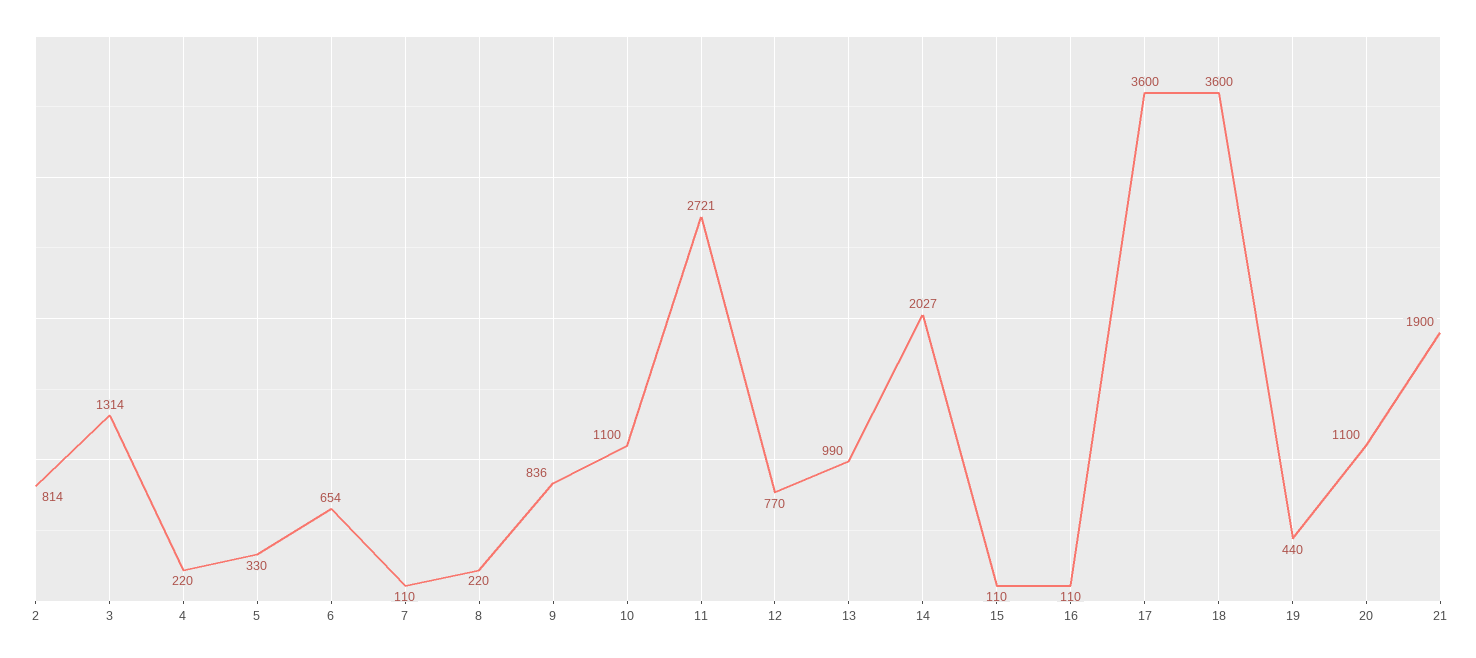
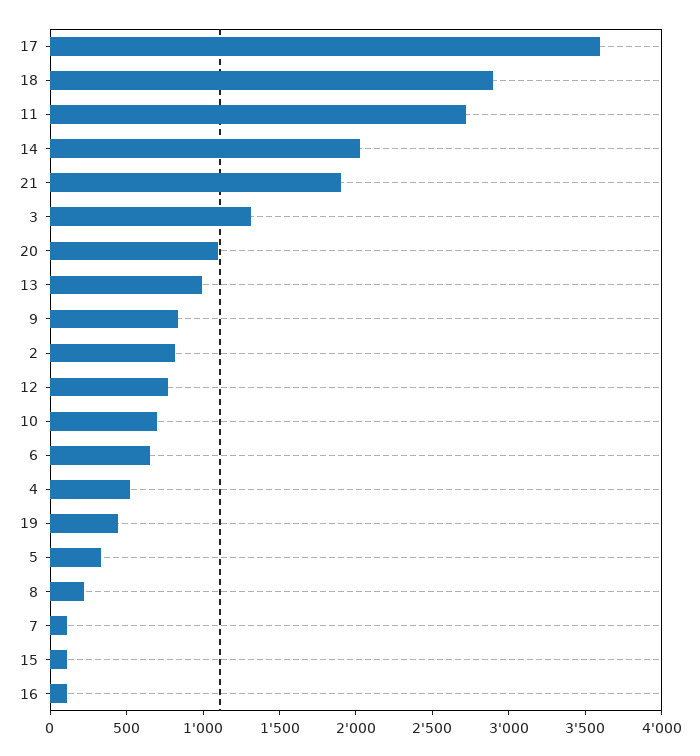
  {
    "2": 814,
    "3": 1314,
-   "4": 220,
+   "4": 500,
    "5": 330,
    "6": 654,
    "7": 110,
    "8": 220,
    "9": 836,
-   "10": 1100,
+   "10": 700,
    "11": 2721,
    "12": 770,
    "13": 990,
    "14": 2027,
    "15": 110,
    "16": 110,
    "17": 3600,
-   "18": 3600,
+   "18": 2900,
    "19": 440,
    "20": 1100,
    "21": 1900
  }

